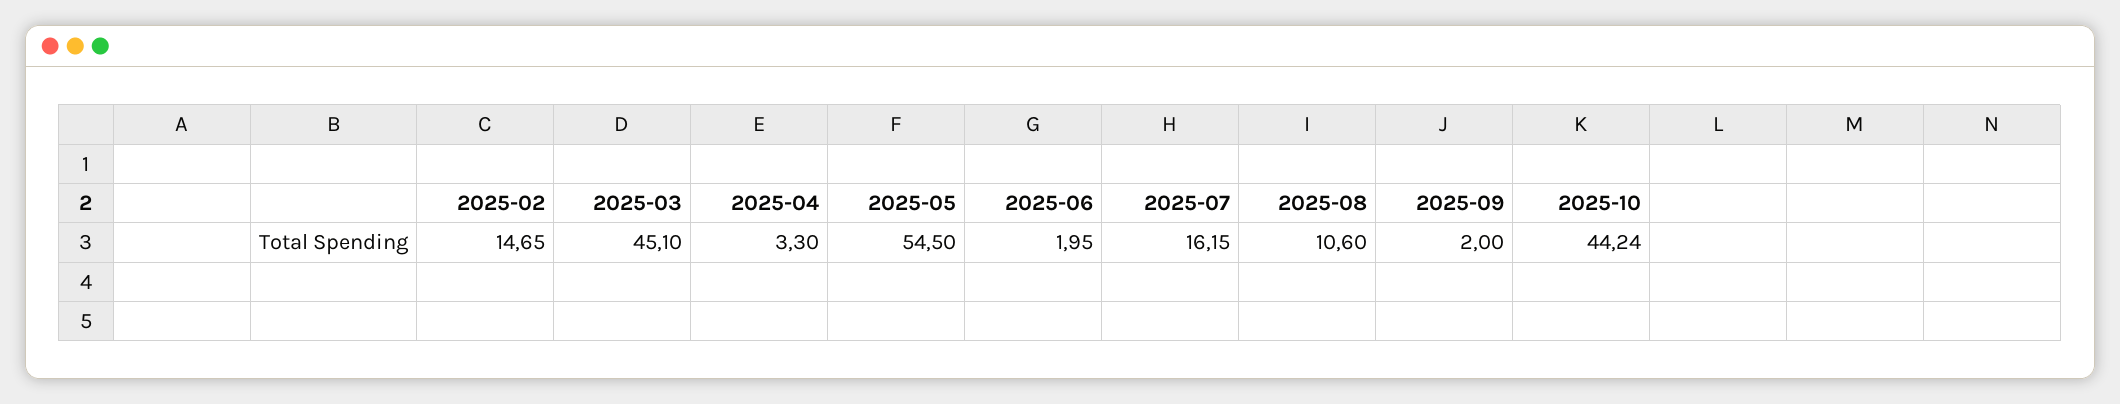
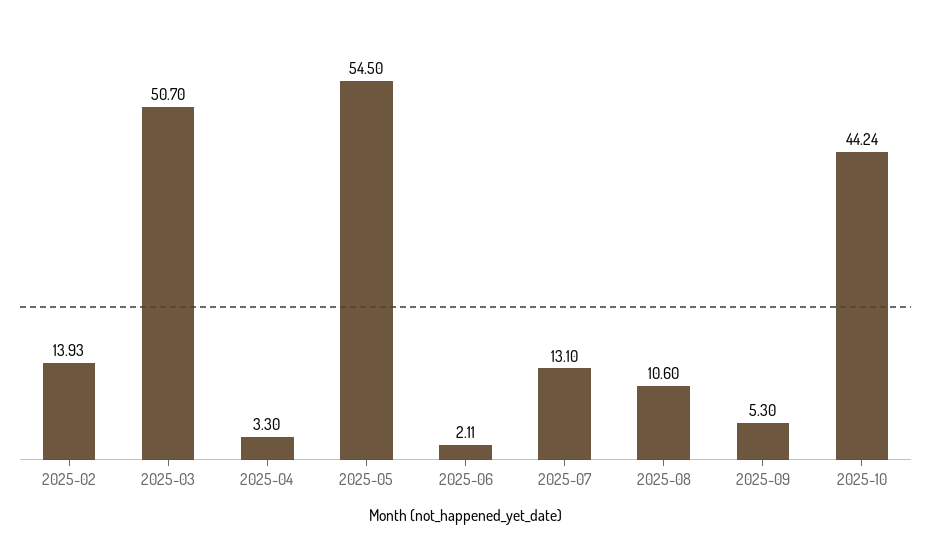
  {
-   "2025-02": 14.65,
+   "2025-02": 13.93,
-   "2025-03": 45.1,
+   "2025-03": 50.7,
    "2025-04": 3.3,
    "2025-05": 54.5,
-   "2025-06": 1.95,
+   "2025-06": 2.11,
-   "2025-07": 16.15,
+   "2025-07": 13.1,
    "2025-08": 10.6,
-   "2025-09": 2,
+   "2025-09": 5.3,
    "2025-10": 44.24
  }

